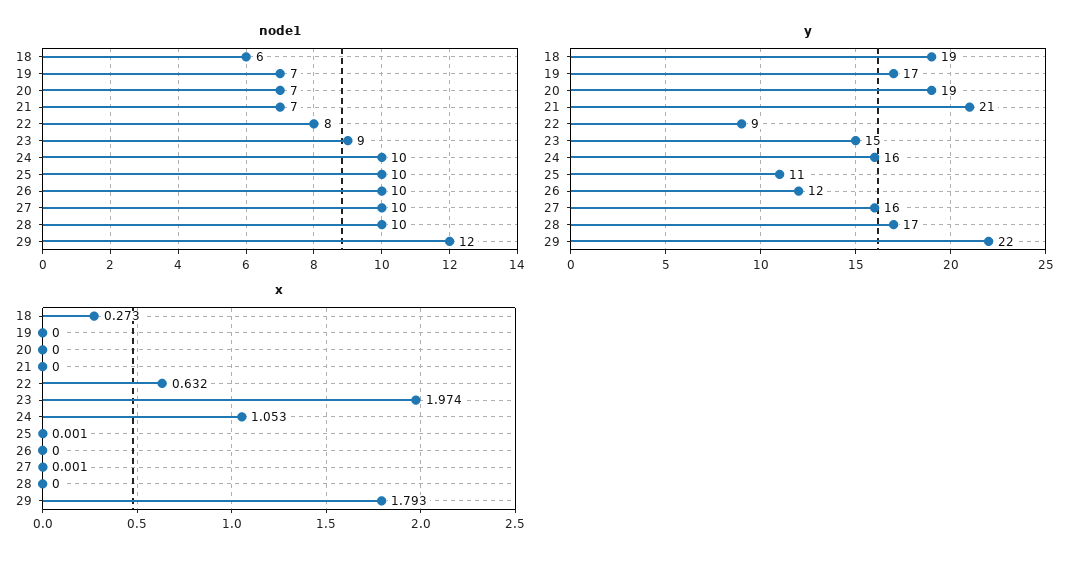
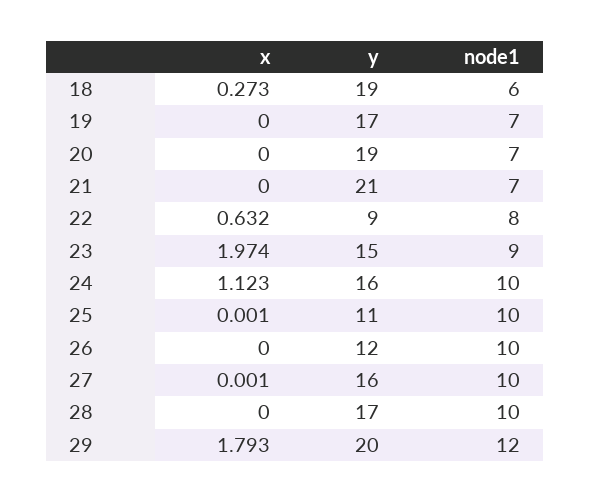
  {
    "node1": {
      "18": 6,
      "19": 7,
      "20": 7,
      "21": 7,
      "22": 8,
      "23": 9,
      "24": 10,
      "25": 10,
      "26": 10,
      "27": 10,
      "28": 10,
      "29": 12
    },
    "y": {
      "18": 19,
      "19": 17,
      "20": 19,
      "21": 21,
      "22": 9,
      "23": 15,
      "24": 16,
      "25": 11,
      "26": 12,
      "27": 16,
      "28": 17,
-     "29": 22
+     "29": 20
    },
    "x": {
      "18": 0.273,
      "19": 0,
      "20": 0,
      "21": 0,
      "22": 0.632,
      "23": 1.974,
-     "24": 1.053,
+     "24": 1.123,
      "25": 0.001,
      "26": 0,
      "27": 0.001,
      "28": 0,
      "29": 1.793
    }
  }

